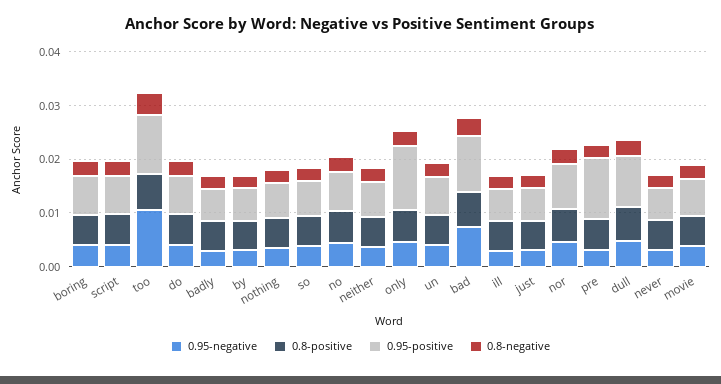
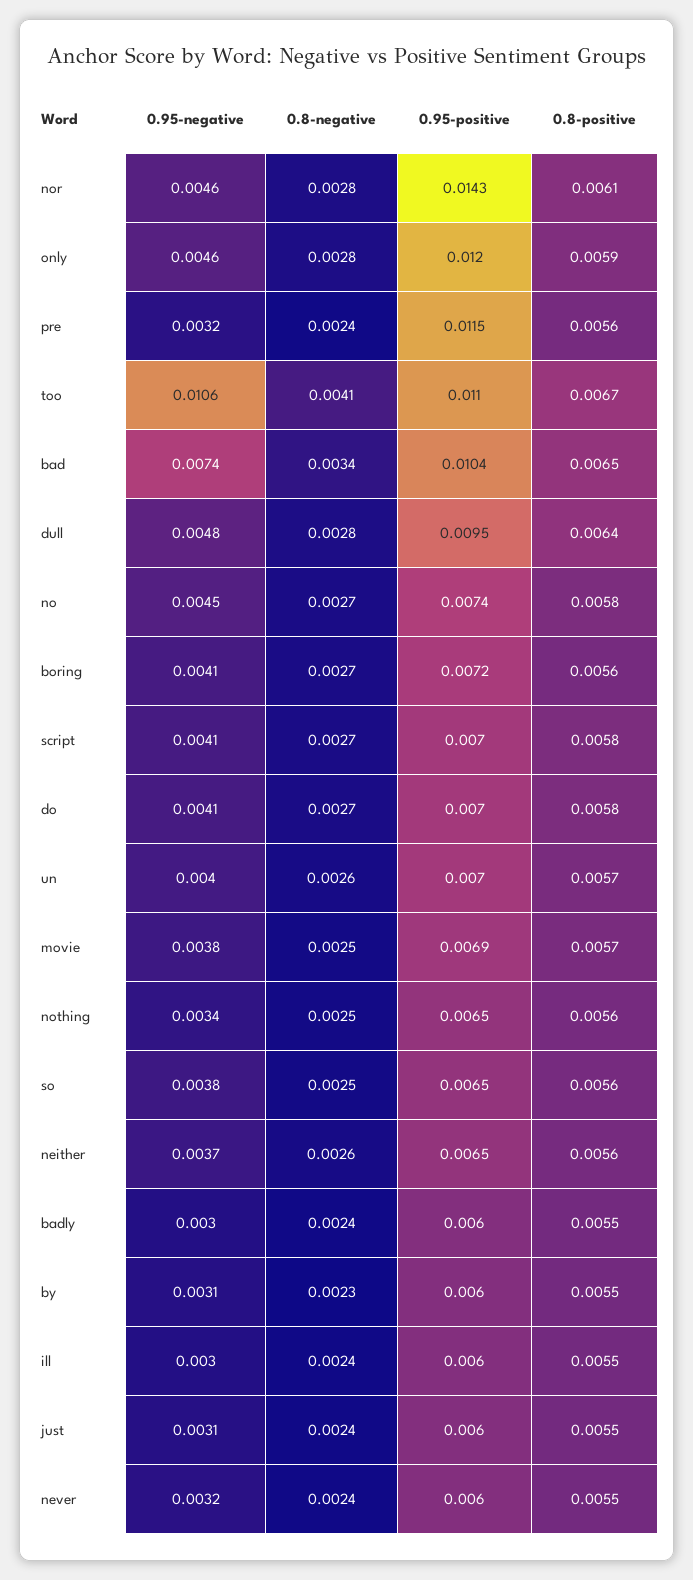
  {
    "0.95-negative": {
      "boring": 0.0041,
      "script": 0.0041,
      "too": 0.0106,
      "do": 0.0041,
      "badly": 0.003,
      "by": 0.0031,
      "nothing": 0.0034,
      "so": 0.0038,
      "no": 0.0045,
      "neither": 0.0037,
      "only": 0.0046,
      "un": 0.004,
      "bad": 0.0074,
      "ill": 0.003,
      "just": 0.0031,
      "nor": 0.0046,
      "pre": 0.0032,
      "dull": 0.0048,
      "never": 0.0032,
      "movie": 0.0038
    },
    "0.8-positive": {
      "boring": 0.0056,
      "script": 0.0058,
      "too": 0.0067,
      "do": 0.0058,
      "badly": 0.0055,
      "by": 0.0055,
      "nothing": 0.0056,
      "so": 0.0056,
      "no": 0.0058,
      "neither": 0.0056,
      "only": 0.0059,
      "un": 0.0057,
      "bad": 0.0065,
      "ill": 0.0055,
      "just": 0.0055,
      "nor": 0.0061,
      "pre": 0.0056,
      "dull": 0.0064,
      "never": 0.0055,
      "movie": 0.0057
    },
    "0.95-positive": {
      "boring": 0.0072,
      "script": 0.007,
      "too": 0.011,
      "do": 0.007,
      "badly": 0.006,
      "by": 0.006,
      "nothing": 0.0065,
      "so": 0.0065,
      "no": 0.0074,
      "neither": 0.0065,
      "only": 0.012,
      "un": 0.007,
      "bad": 0.0104,
      "ill": 0.006,
      "just": 0.006,
-     "nor": 0.008,
+     "nor": 0.0143,
      "pre": 0.0115,
      "dull": 0.0095,
      "never": 0.006,
      "movie": 0.0069
    },
    "0.8-negative": {
      "boring": 0.0027,
      "script": 0.0027,
      "too": 0.0041,
      "do": 0.0027,
      "badly": 0.0024,
      "by": 0.0023,
      "nothing": 0.0025,
      "so": 0.0025,
      "no": 0.0027,
      "neither": 0.0026,
      "only": 0.0028,
      "un": 0.0026,
      "bad": 0.0034,
      "ill": 0.0024,
      "just": 0.0024,
      "nor": 0.0028,
      "pre": 0.0024,
      "dull": 0.0028,
      "never": 0.0024,
      "movie": 0.0025
    }
  }

